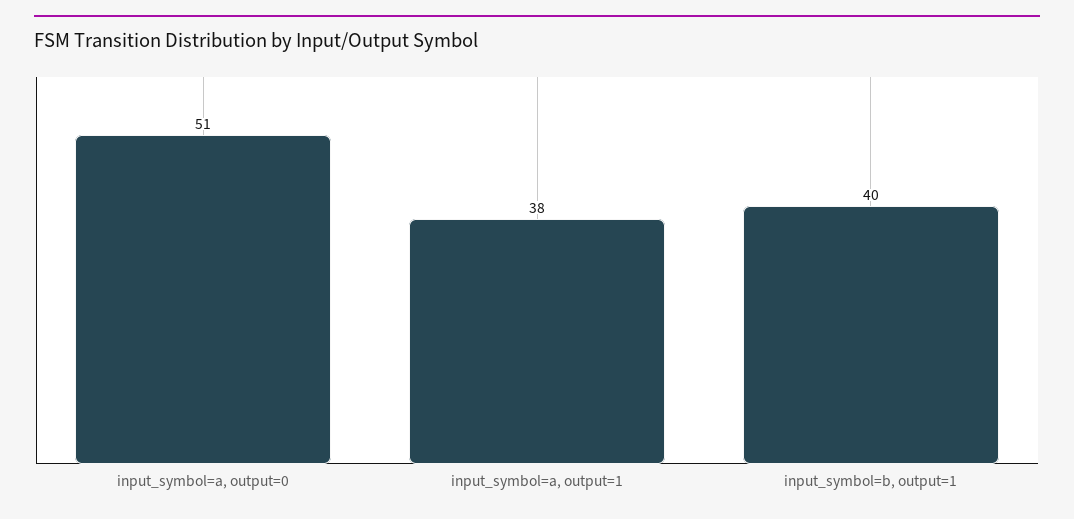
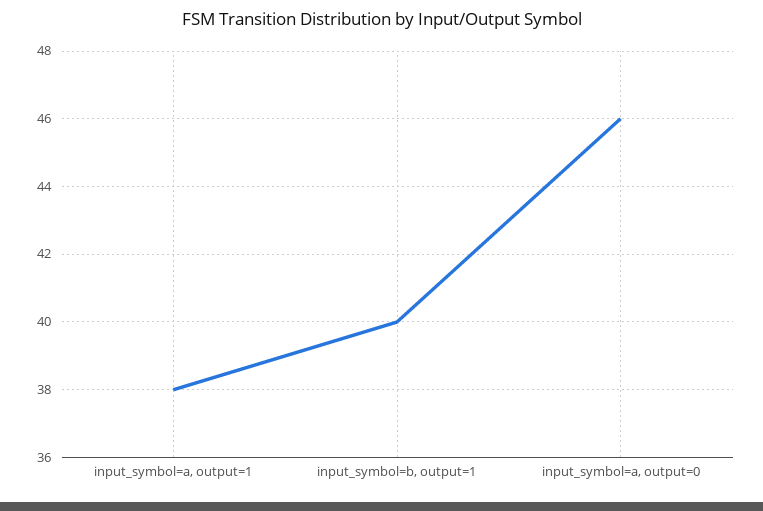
  {
-   "input_symbol=a, output=0": 51,
+   "input_symbol=a, output=0": 46,
    "input_symbol=a, output=1": 38,
    "input_symbol=b, output=1": 40
  }

